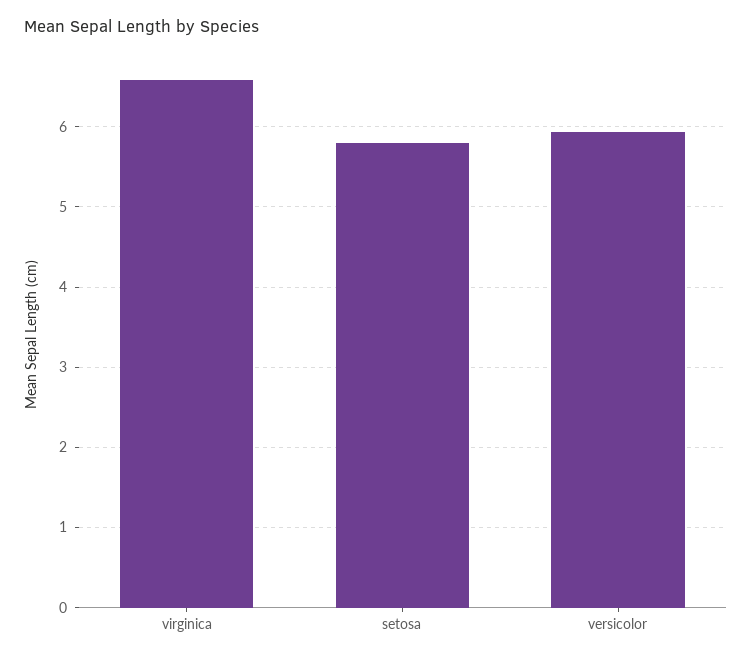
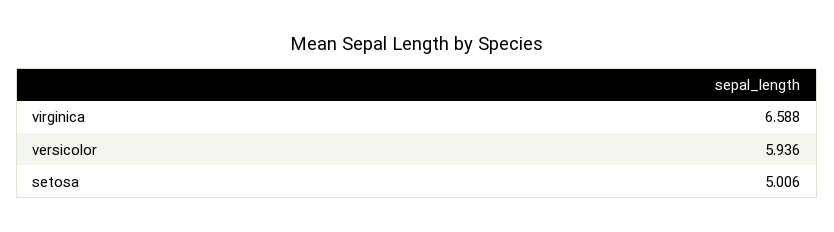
  {
    "virginica": 6.588,
-   "setosa": 5.8,
+   "setosa": 5.006,
    "versicolor": 5.936
  }

